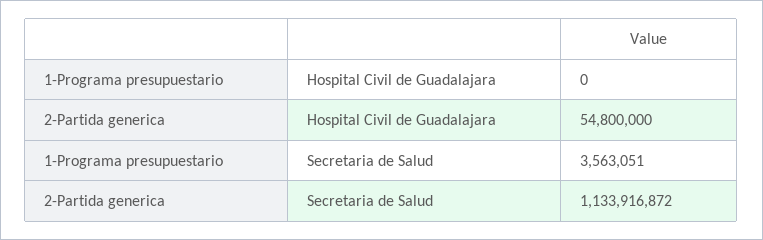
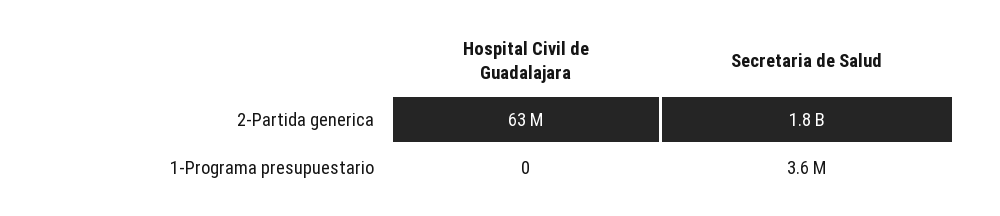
  {
    "1-Programa presupuestario": {
      "Hospital Civil de Guadalajara": 0,
      "Secretaria de Salud": 3563051
    },
    "2-Partida generica": {
-     "Hospital Civil de Guadalajara": 54800000,
+     "Hospital Civil de Guadalajara": 63000000,
-     "Secretaria de Salud": 1133916872
+     "Secretaria de Salud": 1800000000
    }
  }

